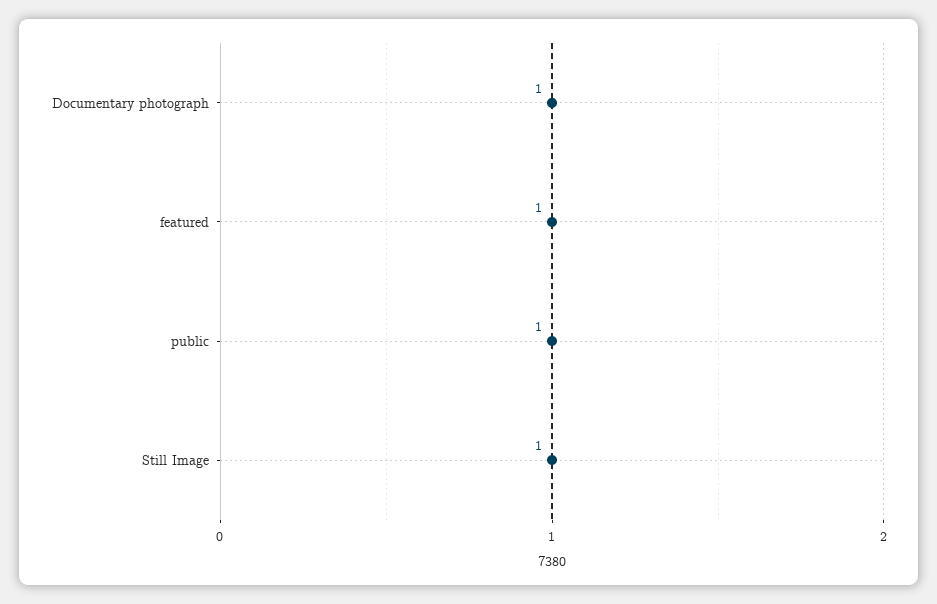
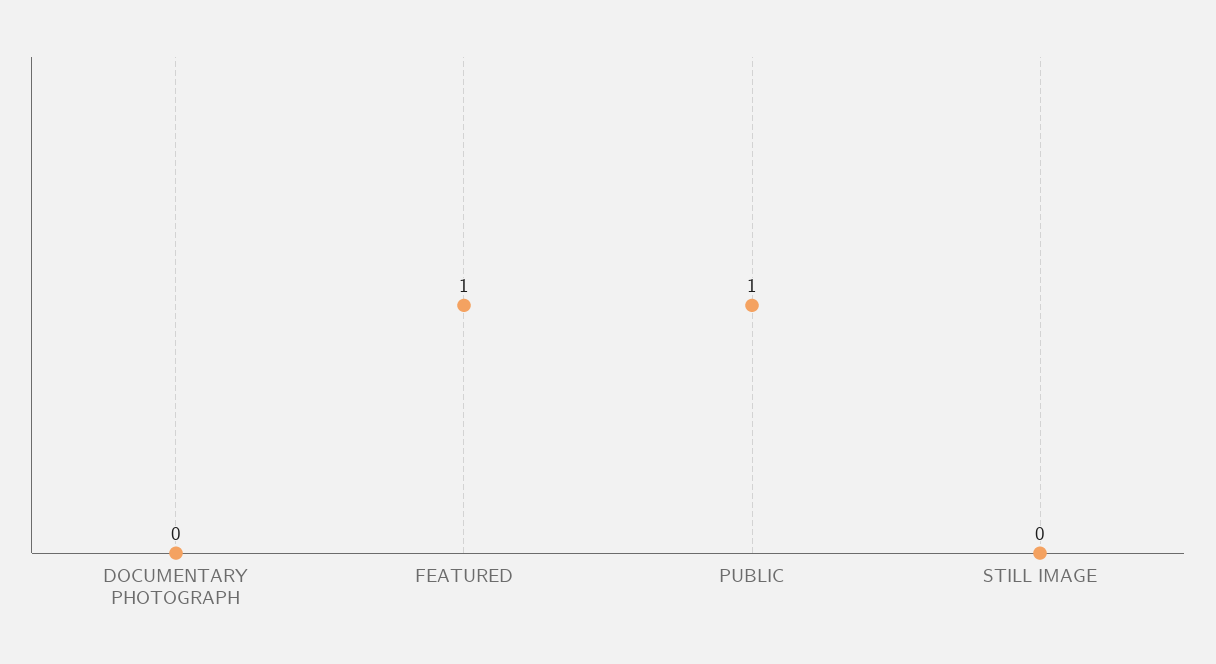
  {
-   "Documentary photograph": 1,
+   "Documentary photograph": 0,
    "featured": 1,
    "public": 1,
-   "Still Image": 1
+   "Still Image": 0
  }

